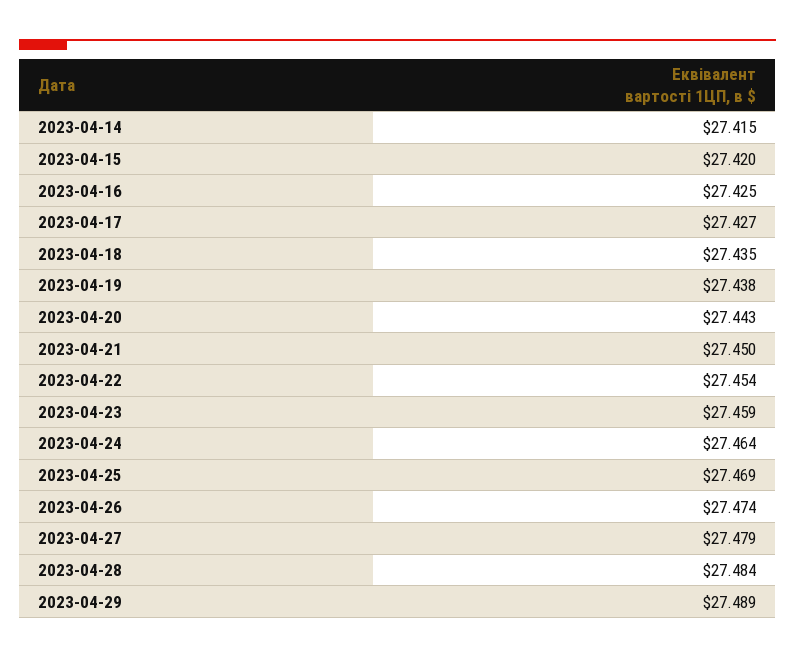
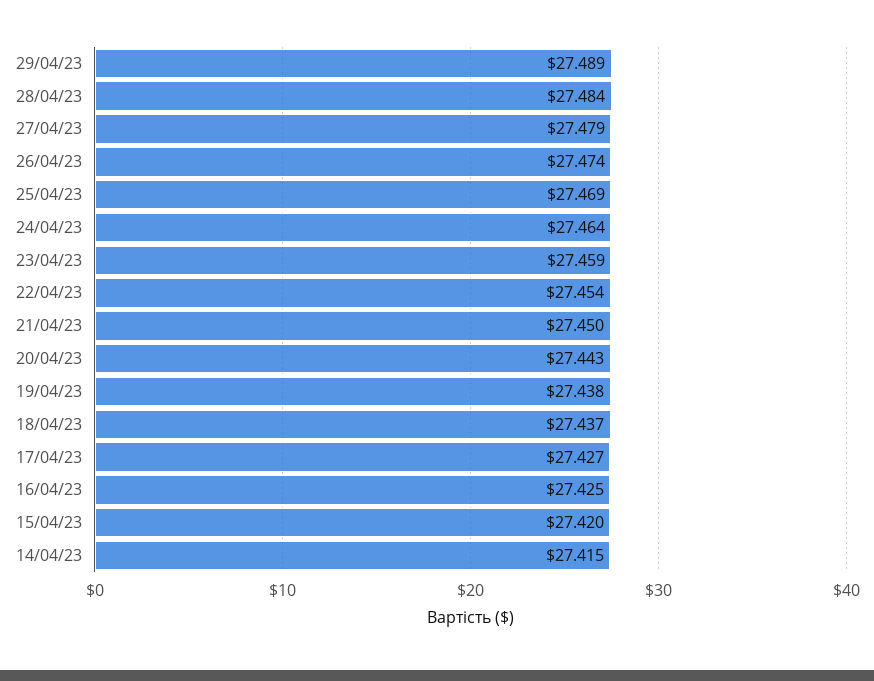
  {
    "2023-04-14": 27.415,
    "2023-04-15": 27.42,
    "2023-04-16": 27.425,
    "2023-04-17": 27.427,
-   "2023-04-18": 27.435,
+   "2023-04-18": 27.437,
    "2023-04-19": 27.438,
    "2023-04-20": 27.443,
    "2023-04-21": 27.45,
    "2023-04-22": 27.454,
    "2023-04-23": 27.459,
    "2023-04-24": 27.464,
    "2023-04-25": 27.469,
    "2023-04-26": 27.474,
    "2023-04-27": 27.479,
    "2023-04-28": 27.484,
    "2023-04-29": 27.489
  }

